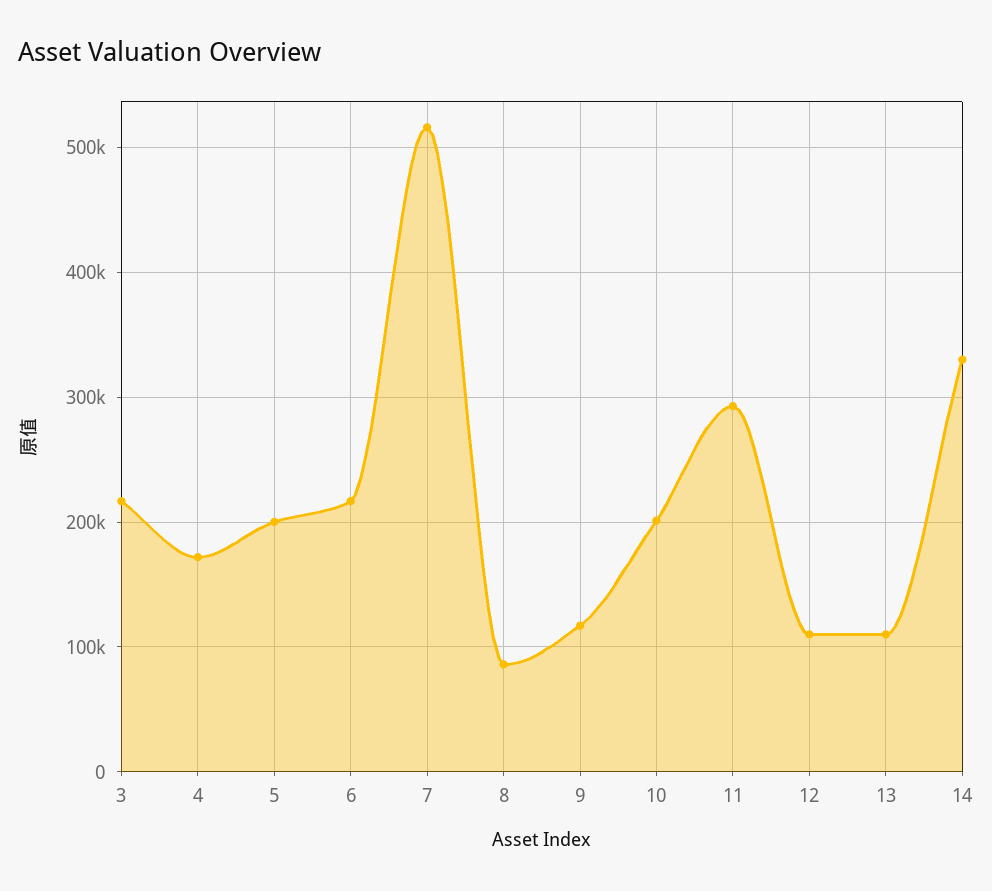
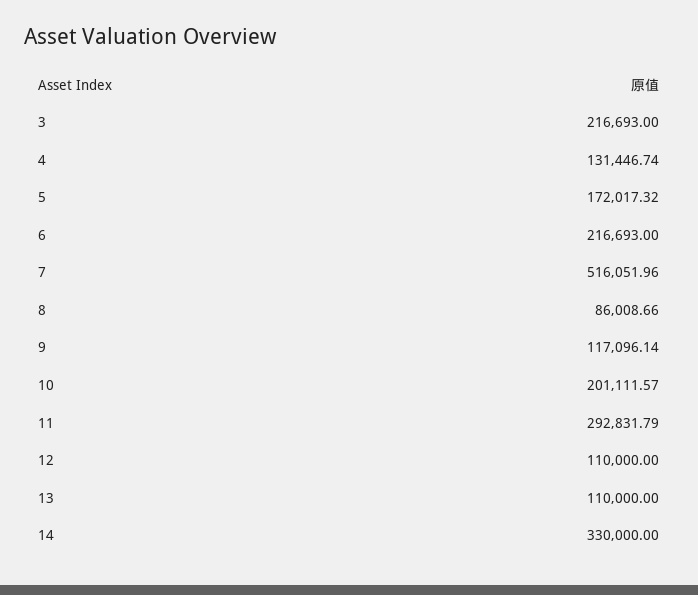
  {
    "3": 216693,
-   "4": 170000,
+   "4": 131446.74,
-   "5": 200000,
+   "5": 172017.32,
    "6": 216693,
    "7": 516051.96,
    "8": 86008.66,
    "9": 117096.14,
    "10": 201111.57,
    "11": 292831.79,
    "12": 110000,
    "13": 110000,
    "14": 330000
  }

